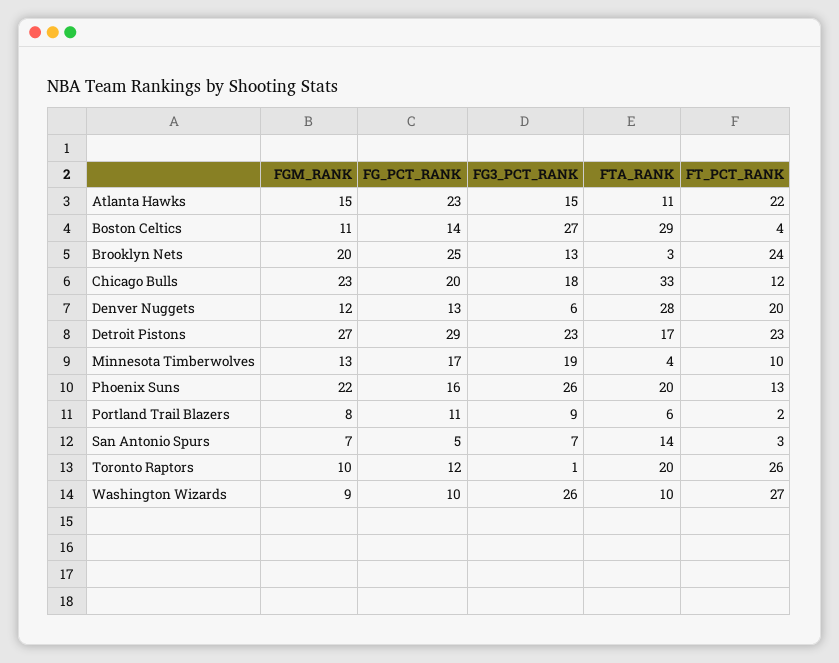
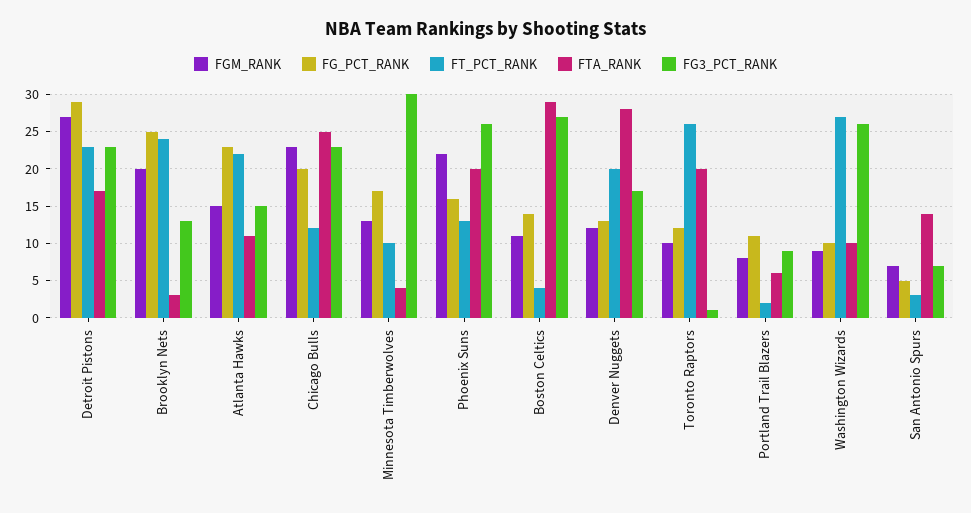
  {
    "FGM_RANK": {
      "Atlanta Hawks": 15,
      "Boston Celtics": 11,
      "Brooklyn Nets": 20,
      "Chicago Bulls": 23,
      "Denver Nuggets": 12,
      "Detroit Pistons": 27,
      "Minnesota Timberwolves": 13,
      "Phoenix Suns": 22,
      "Portland Trail Blazers": 8,
      "San Antonio Spurs": 7,
      "Toronto Raptors": 10,
      "Washington Wizards": 9
    },
    "FG_PCT_RANK": {
      "Atlanta Hawks": 23,
      "Boston Celtics": 14,
      "Brooklyn Nets": 25,
      "Chicago Bulls": 20,
      "Denver Nuggets": 13,
      "Detroit Pistons": 29,
      "Minnesota Timberwolves": 17,
      "Phoenix Suns": 16,
      "Portland Trail Blazers": 11,
      "San Antonio Spurs": 5,
      "Toronto Raptors": 12,
      "Washington Wizards": 10
    },
    "FG3_PCT_RANK": {
      "Atlanta Hawks": 15,
      "Boston Celtics": 27,
      "Brooklyn Nets": 13,
-     "Chicago Bulls": 18,
+     "Chicago Bulls": 23,
-     "Denver Nuggets": 6,
+     "Denver Nuggets": 17,
      "Detroit Pistons": 23,
-     "Minnesota Timberwolves": 19,
+     "Minnesota Timberwolves": 30,
      "Phoenix Suns": 26,
      "Portland Trail Blazers": 9,
      "San Antonio Spurs": 7,
      "Toronto Raptors": 1,
      "Washington Wizards": 26
    },
    "FTA_RANK": {
      "Atlanta Hawks": 11,
      "Boston Celtics": 29,
      "Brooklyn Nets": 3,
-     "Chicago Bulls": 33,
+     "Chicago Bulls": 25,
      "Denver Nuggets": 28,
      "Detroit Pistons": 17,
      "Minnesota Timberwolves": 4,
      "Phoenix Suns": 20,
      "Portland Trail Blazers": 6,
      "San Antonio Spurs": 14,
      "Toronto Raptors": 20,
      "Washington Wizards": 10
    },
    "FT_PCT_RANK": {
      "Atlanta Hawks": 22,
      "Boston Celtics": 4,
      "Brooklyn Nets": 24,
      "Chicago Bulls": 12,
      "Denver Nuggets": 20,
      "Detroit Pistons": 23,
      "Minnesota Timberwolves": 10,
      "Phoenix Suns": 13,
      "Portland Trail Blazers": 2,
      "San Antonio Spurs": 3,
      "Toronto Raptors": 26,
      "Washington Wizards": 27
    }
  }

